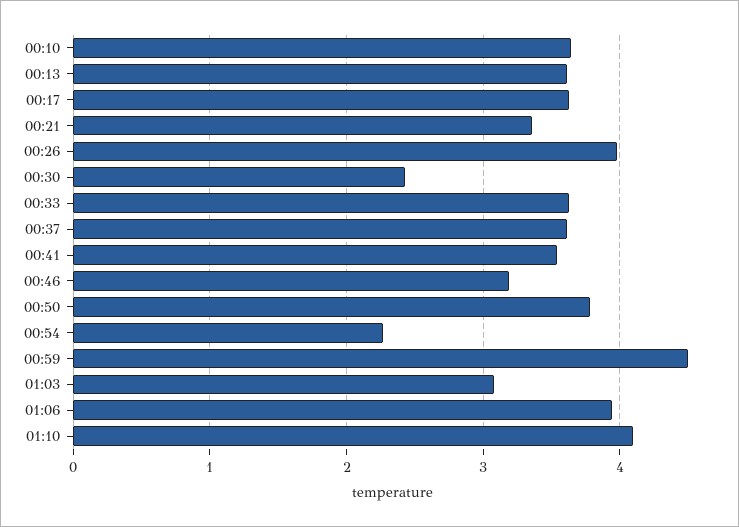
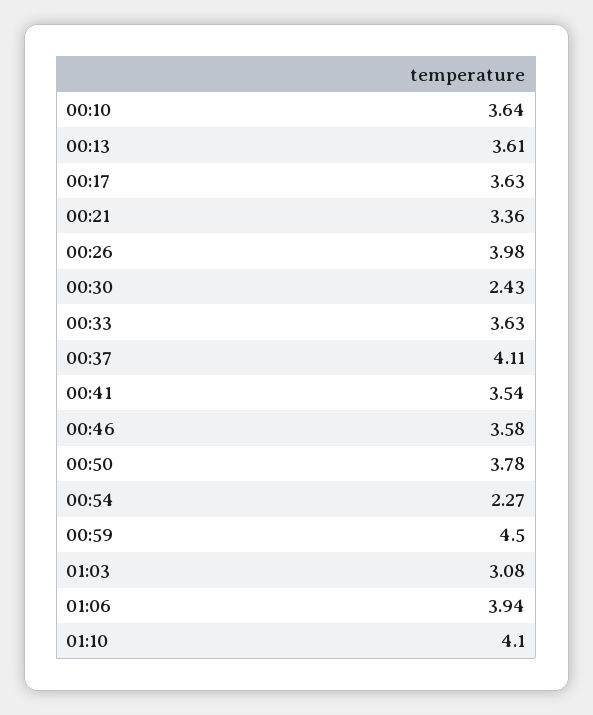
  {
    "00:10": 3.64,
    "00:13": 3.61,
    "00:17": 3.63,
    "00:21": 3.36,
    "00:26": 3.98,
    "00:30": 2.43,
    "00:33": 3.63,
-   "00:37": 3.6,
+   "00:37": 4.11,
    "00:41": 3.54,
-   "00:46": 3.2,
+   "00:46": 3.58,
    "00:50": 3.78,
    "00:54": 2.27,
    "00:59": 4.5,
    "01:03": 3.08,
    "01:06": 3.94,
    "01:10": 4.1
  }

